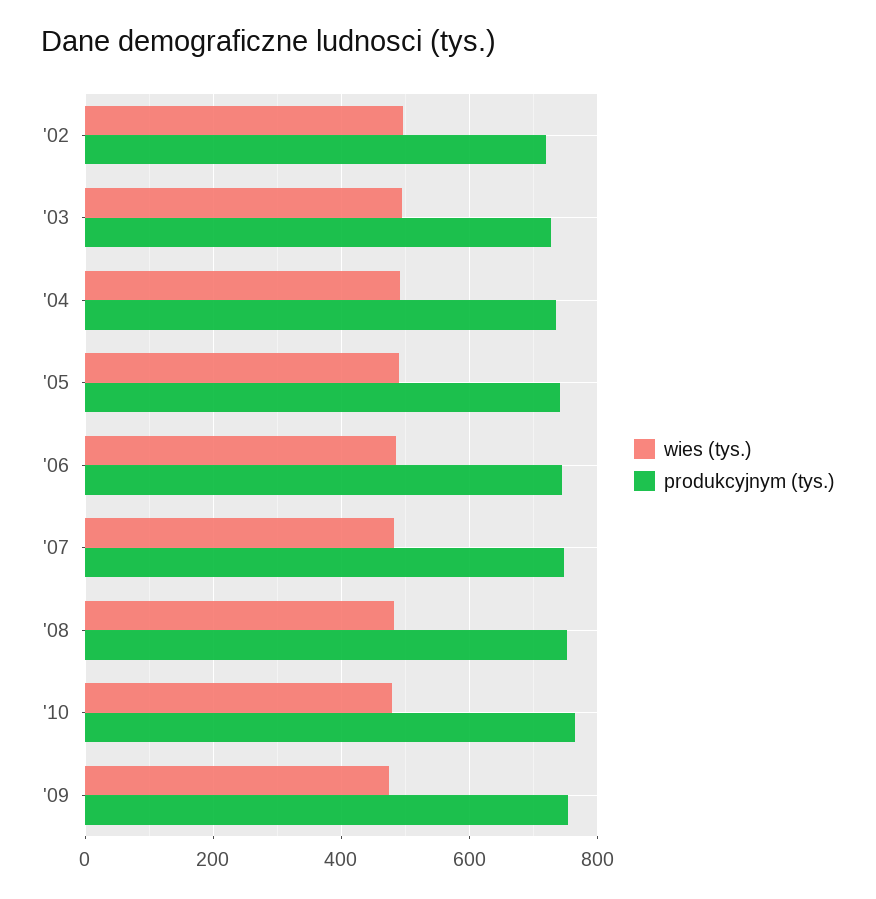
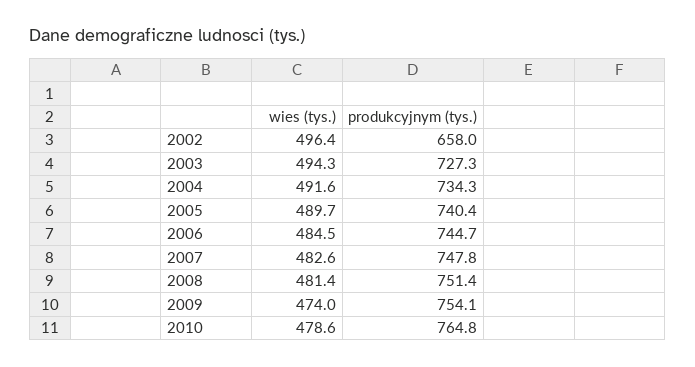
  {
    "wies (tys.)": {
      "'02": 496.4,
      "'03": 494.3,
      "'04": 491.6,
      "'05": 489.7,
      "'06": 484.5,
      "'07": 482.6,
      "'08": 481.4,
      "'10": 478.6,
      "'09": 474
    },
    "produkcyjnym (tys.)": {
-     "'02": 720,
+     "'02": 658,
      "'03": 727.3,
      "'04": 734.3,
      "'05": 740.4,
      "'06": 744.7,
      "'07": 747.8,
      "'08": 751.4,
      "'10": 764.8,
      "'09": 754.1
    }
  }

